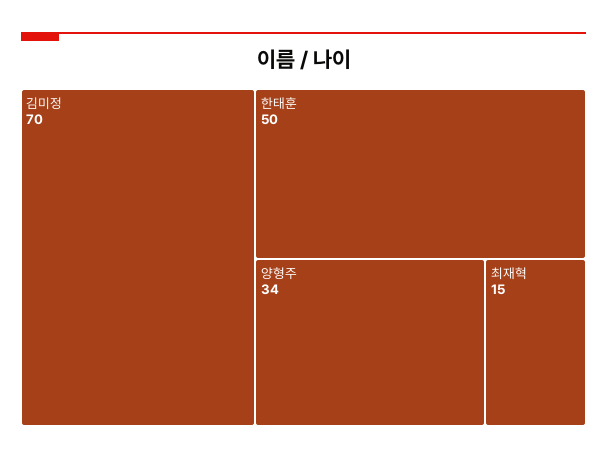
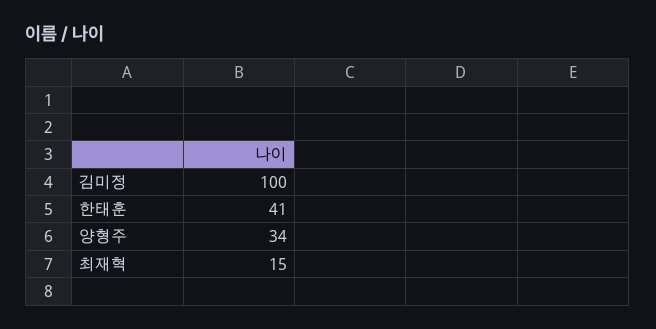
  {
-   "김미정": 70,
+   "김미정": 100,
-   "한태훈": 50,
+   "한태훈": 41,
    "양형주": 34,
    "최재혁": 15
  }

